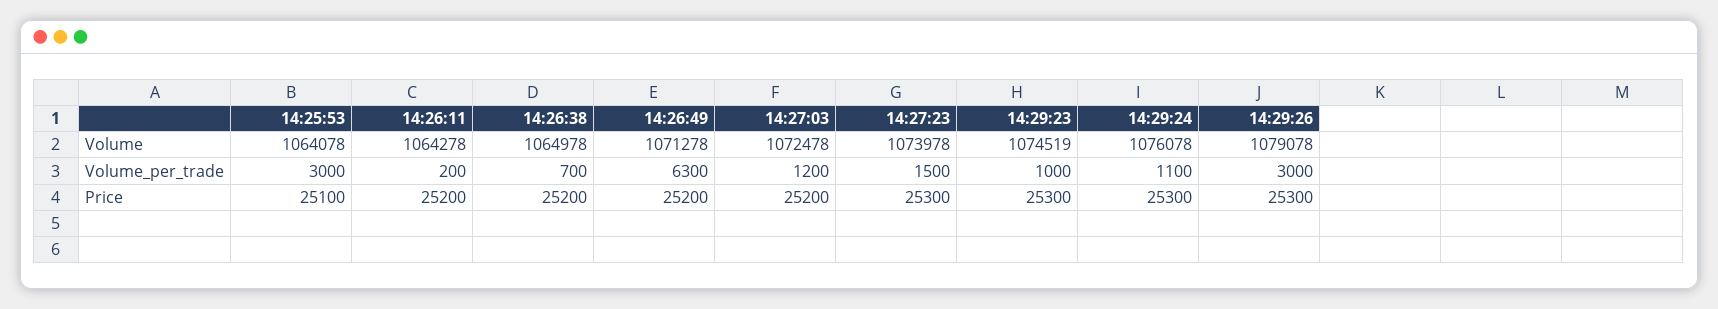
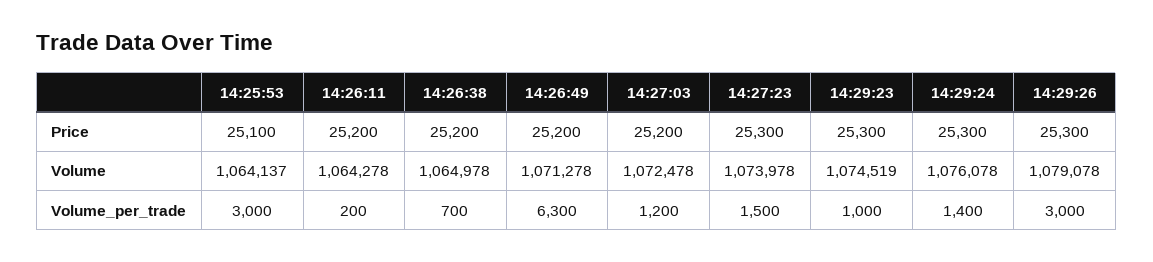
  {
    "14:25:53": {
-     "Volume": 1064078,
+     "Volume": 1064137,
      "Volume_per_trade": 3000,
      "Price": 25100
    },
    "14:26:11": {
      "Volume": 1064278,
      "Volume_per_trade": 200,
      "Price": 25200
    },
    "14:26:38": {
      "Volume": 1064978,
      "Volume_per_trade": 700,
      "Price": 25200
    },
    "14:26:49": {
      "Volume": 1071278,
      "Volume_per_trade": 6300,
      "Price": 25200
    },
    "14:27:03": {
      "Volume": 1072478,
      "Volume_per_trade": 1200,
      "Price": 25200
    },
    "14:27:23": {
      "Volume": 1073978,
      "Volume_per_trade": 1500,
      "Price": 25300
    },
    "14:29:23": {
      "Volume": 1074519,
      "Volume_per_trade": 1000,
      "Price": 25300
    },
    "14:29:24": {
      "Volume": 1076078,
-     "Volume_per_trade": 1100,
+     "Volume_per_trade": 1400,
      "Price": 25300
    },
    "14:29:26": {
      "Volume": 1079078,
      "Volume_per_trade": 3000,
      "Price": 25300
    }
  }

